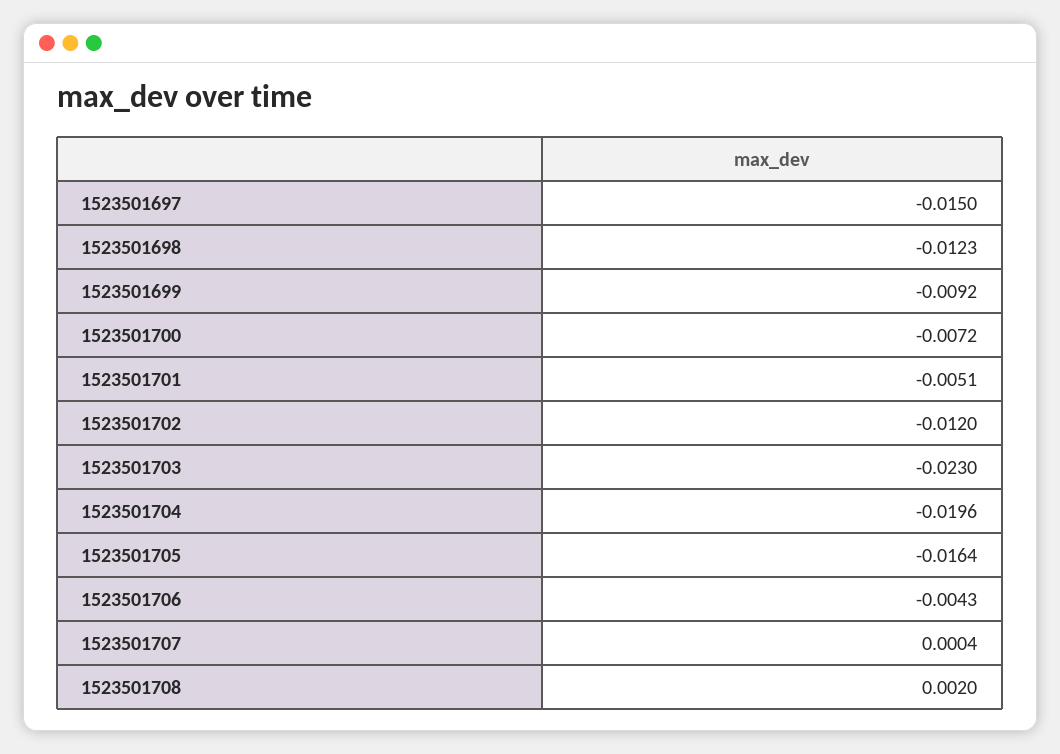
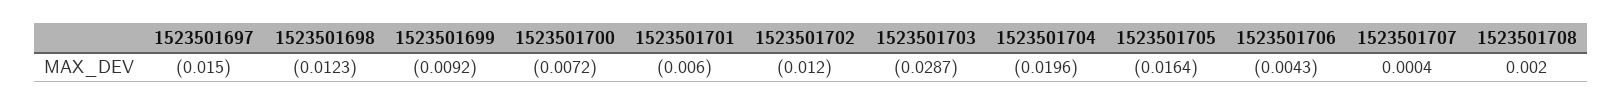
  {
    "1523501697": -0.015,
    "1523501698": -0.0123,
    "1523501699": -0.0092,
    "1523501700": -0.0072,
-   "1523501701": -0.0051,
+   "1523501701": -0.006,
    "1523501702": -0.012,
-   "1523501703": -0.023,
+   "1523501703": -0.0287,
    "1523501704": -0.0196,
    "1523501705": -0.0164,
    "1523501706": -0.0043,
    "1523501707": 0.0004,
    "1523501708": 0.002
  }

